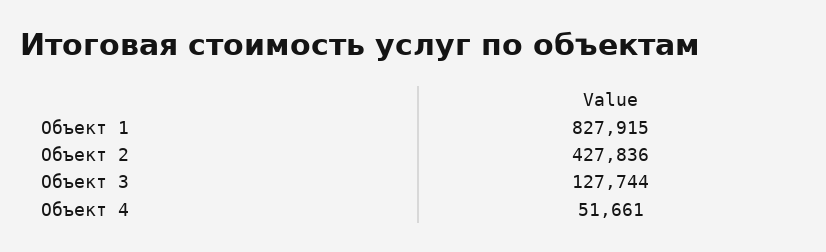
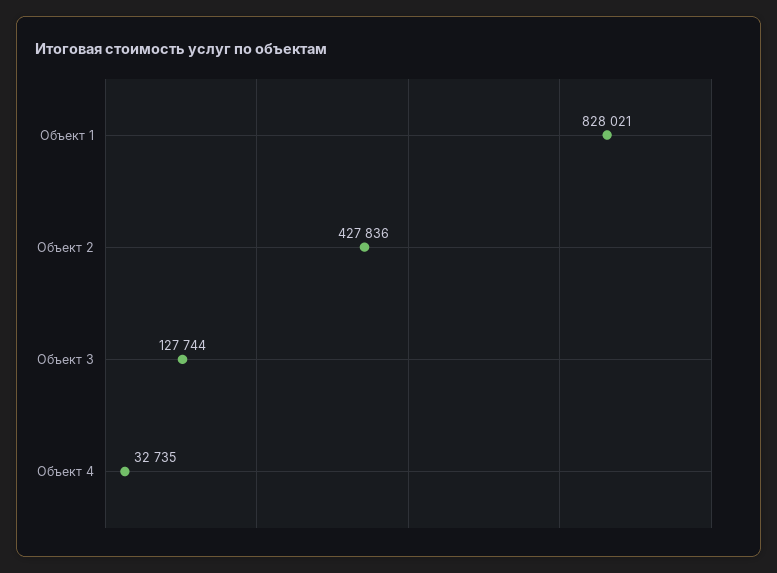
  {
-   "Объект 1": 827915,
+   "Объект 1": 828021,
    "Объект 2": 427836,
    "Объект 3": 127744,
-   "Объект 4": 51661
+   "Объект 4": 32735
  }

